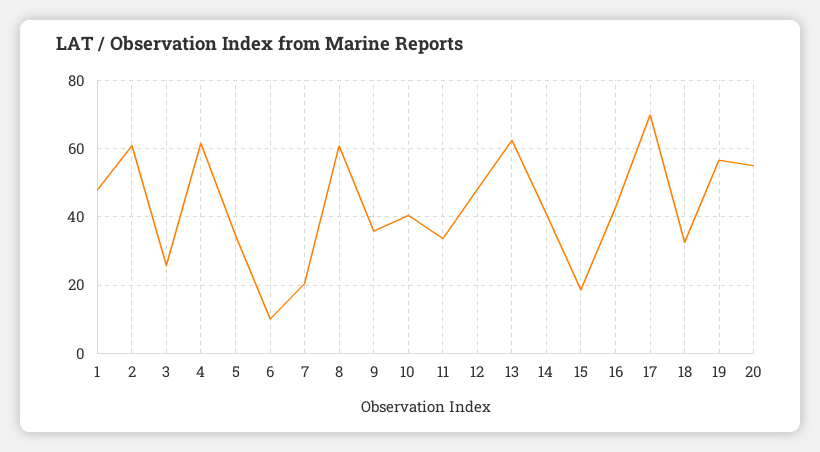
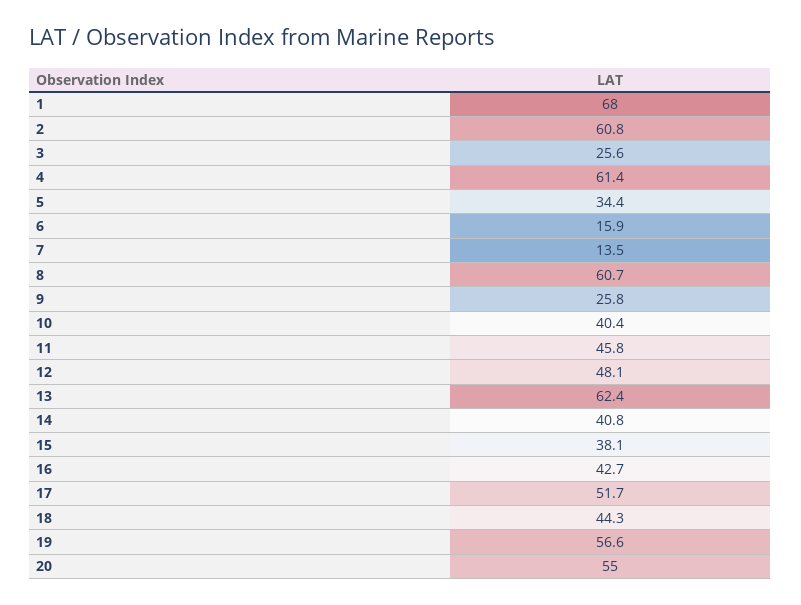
  {
-   "1": 48,
+   "1": 68,
    "2": 60.8,
    "3": 25.6,
    "4": 61.4,
    "5": 34.4,
-   "6": 10,
+   "6": 15.9,
-   "7": 20,
+   "7": 13.5,
    "8": 60.7,
-   "9": 36,
+   "9": 25.8,
    "10": 40.4,
-   "11": 34,
+   "11": 45.8,
    "12": 48.1,
    "13": 62.4,
    "14": 40.8,
-   "15": 18,
+   "15": 38.1,
    "16": 42.7,
-   "17": 70,
+   "17": 51.7,
-   "18": 32,
+   "18": 44.3,
    "19": 56.6,
    "20": 55
  }

